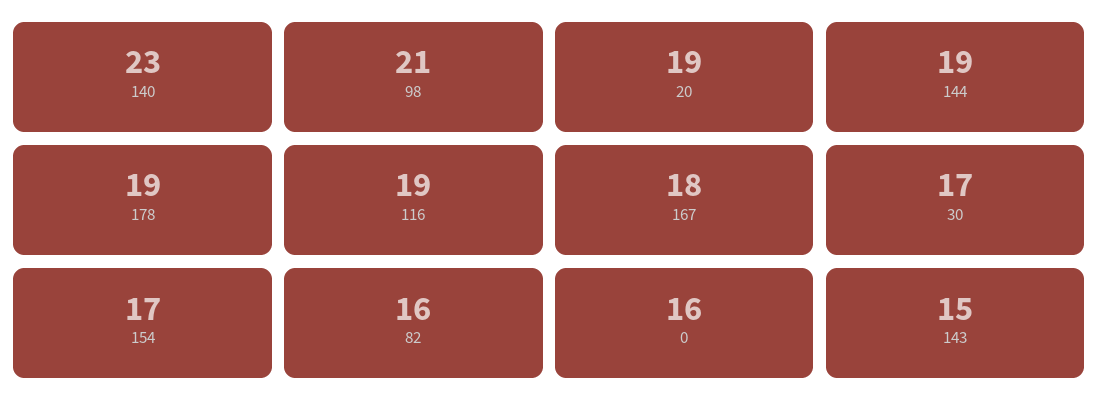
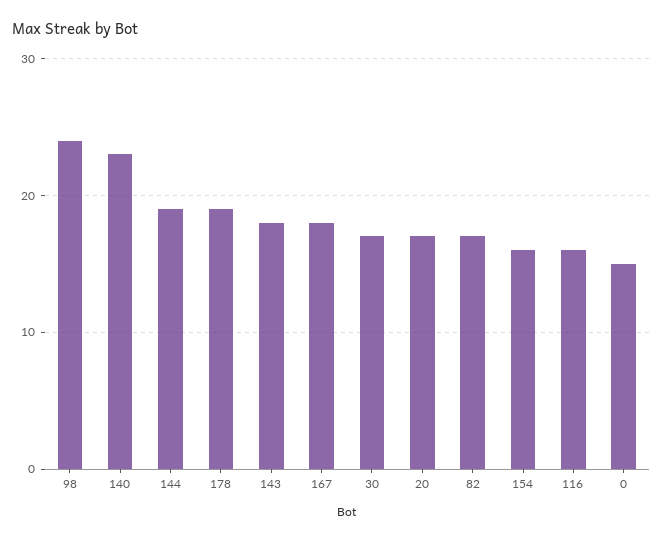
  {
    "140": 23,
-   "98": 21,
+   "98": 24,
-   "20": 19,
+   "20": 17,
    "144": 19,
    "178": 19,
-   "116": 19,
+   "116": 16,
    "167": 18,
    "30": 17,
-   "154": 17,
+   "154": 16,
-   "82": 16,
+   "82": 17,
-   "0": 16,
+   "0": 15,
-   "143": 15
+   "143": 18
  }

